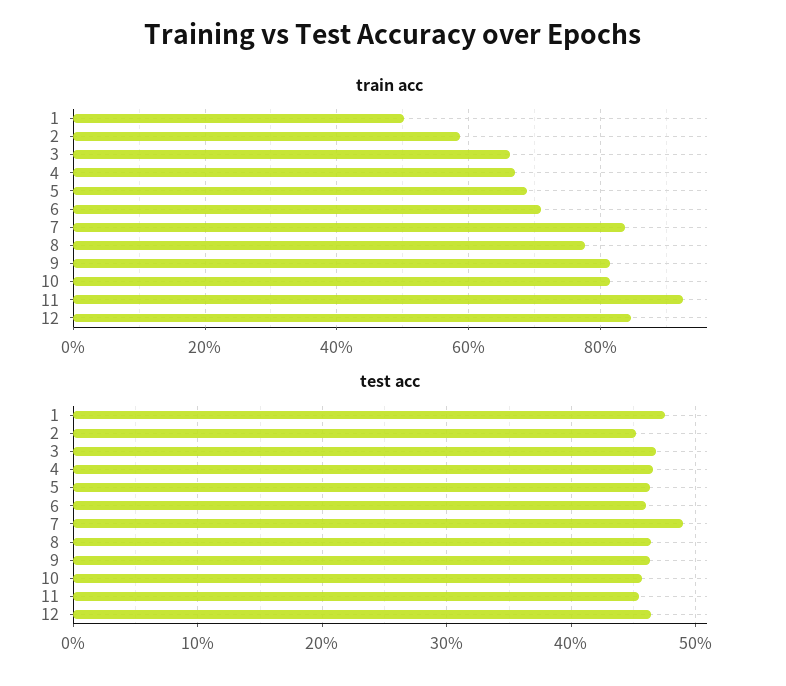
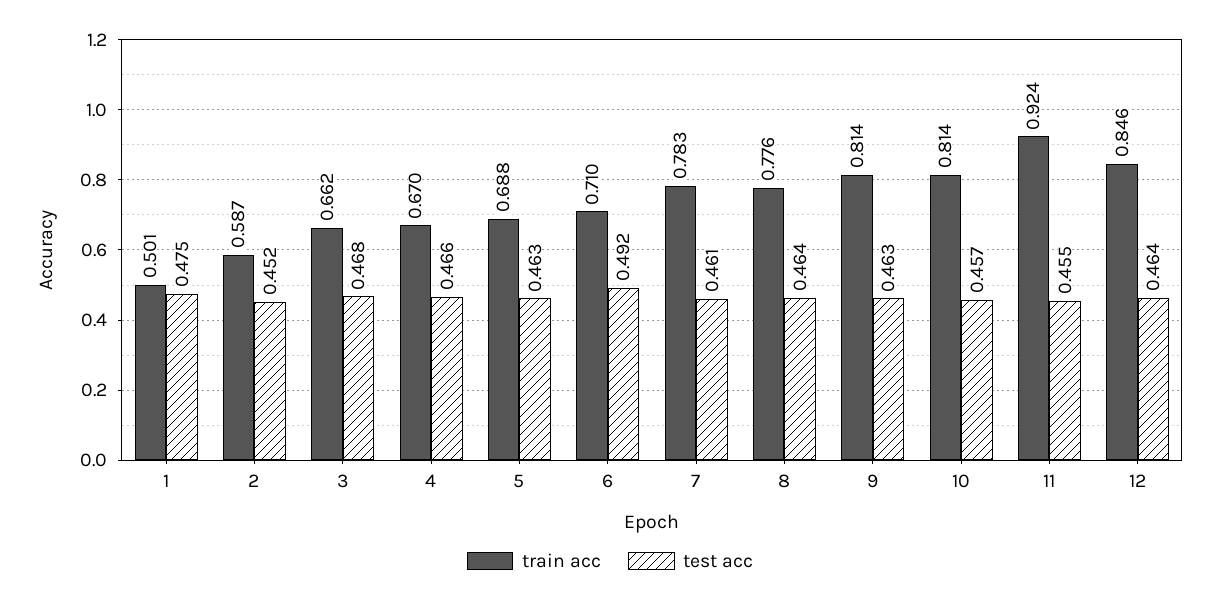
  {
    "train acc": {
      "1": 0.501,
      "2": 0.587,
      "3": 0.662,
      "4": 0.67,
      "5": 0.688,
      "6": 0.71,
-     "7": 0.84,
+     "7": 0.783,
      "8": 0.776,
      "9": 0.814,
      "10": 0.814,
      "11": 0.924,
      "12": 0.846
    },
    "test acc": {
      "1": 0.475,
      "2": 0.452,
      "3": 0.468,
      "4": 0.466,
      "5": 0.463,
-     "6": 0.46,
+     "6": 0.492,
-     "7": 0.49,
+     "7": 0.461,
      "8": 0.464,
      "9": 0.463,
      "10": 0.457,
      "11": 0.455,
      "12": 0.464
    }
  }

